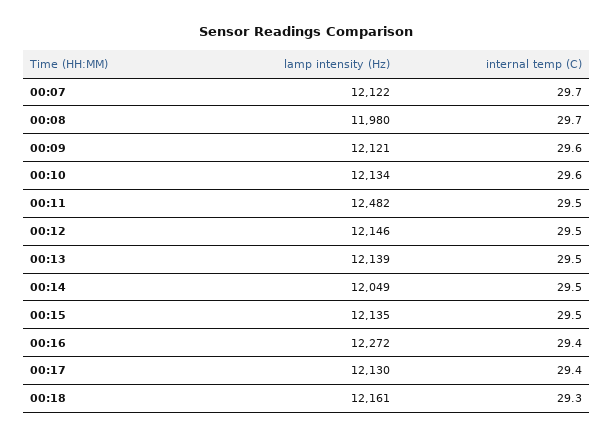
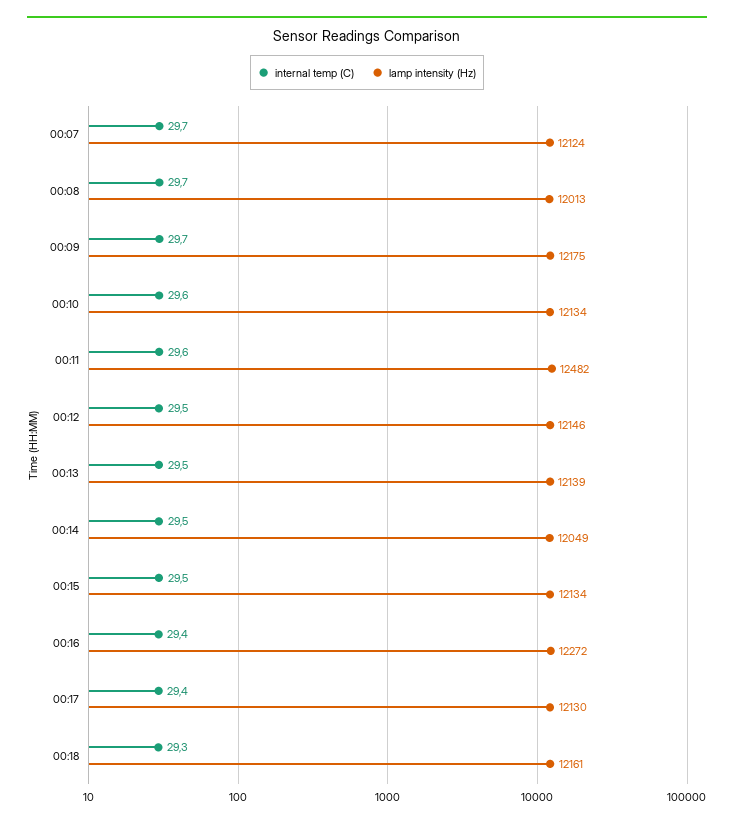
  {
    "lamp intensity (Hz)": {
-     "00:07": 12122,
+     "00:07": 12124,
-     "00:08": 11980,
+     "00:08": 12013,
-     "00:09": 12121,
+     "00:09": 12175,
      "00:10": 12134,
      "00:11": 12482,
      "00:12": 12146,
      "00:13": 12139,
      "00:14": 12049,
-     "00:15": 12135,
+     "00:15": 12134,
      "00:16": 12272,
      "00:17": 12130,
      "00:18": 12161
    },
    "internal temp (C)": {
      "00:07": 29.7,
      "00:08": 29.7,
-     "00:09": 29.6,
+     "00:09": 29.7,
      "00:10": 29.6,
-     "00:11": 29.5,
+     "00:11": 29.6,
      "00:12": 29.5,
      "00:13": 29.5,
      "00:14": 29.5,
      "00:15": 29.5,
      "00:16": 29.4,
      "00:17": 29.4,
      "00:18": 29.3
    }
  }

